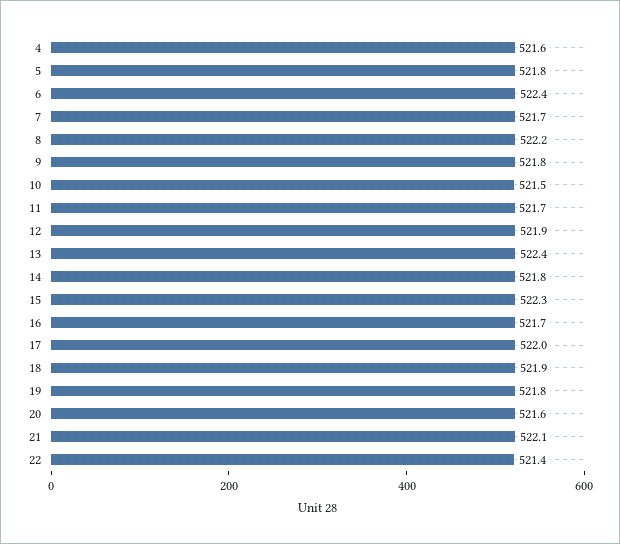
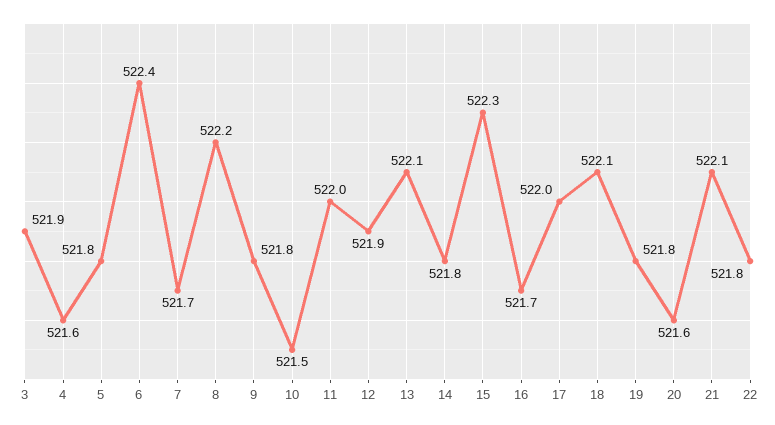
  {
    "4": 521.6,
    "5": 521.8,
    "6": 522.4,
    "7": 521.7,
    "8": 522.2,
    "9": 521.8,
    "10": 521.5,
-   "11": 521.7,
+   "11": 522,
    "12": 521.9,
-   "13": 522.4,
+   "13": 522.1,
    "14": 521.8,
    "15": 522.3,
    "16": 521.7,
    "17": 522,
-   "18": 521.9,
+   "18": 522.1,
    "19": 521.8,
    "20": 521.6,
    "21": 522.1,
-   "22": 521.4
+   "22": 521.8,
+   "3": 521.9
  }

